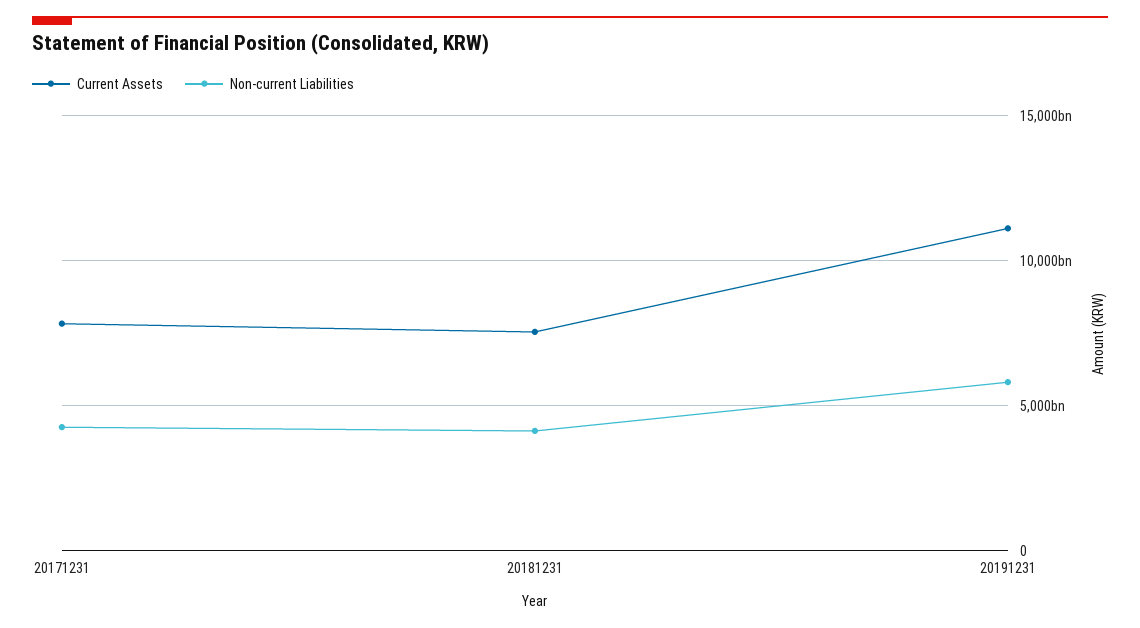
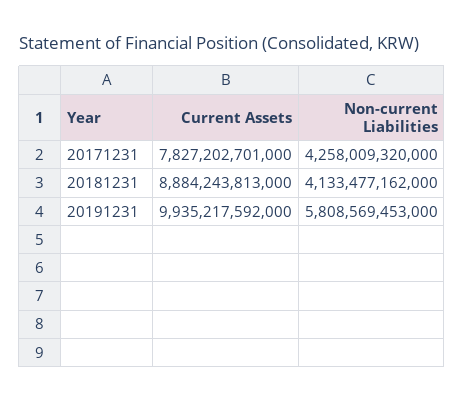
  {
    "Current Assets": {
      "20171231": 7827202701000,
-     "20181231": 7500000000000,
+     "20181231": 8884243813000,
-     "20191231": 11000000000000
+     "20191231": 9935217592000
    },
    "Non-current Liabilities": {
      "20171231": 4258009320000,
      "20181231": 4133477162000,
      "20191231": 5808569453000
    }
  }

